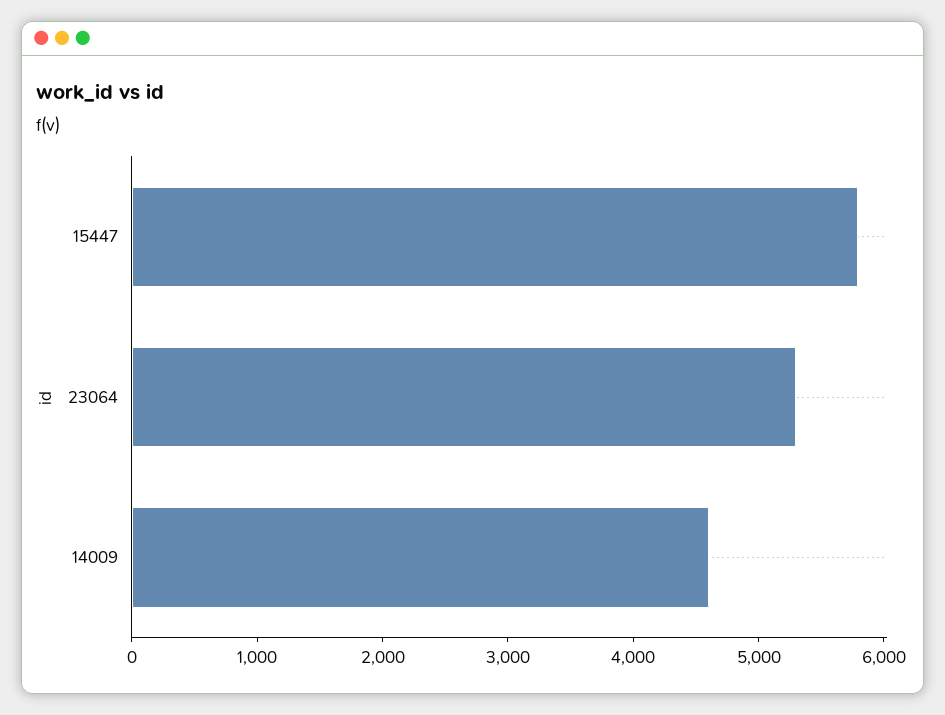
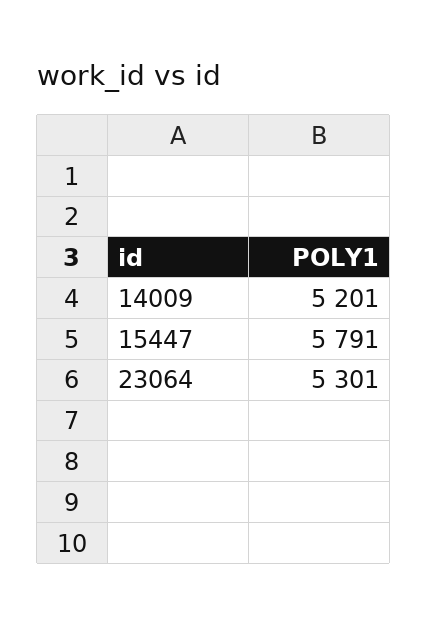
  {
    "15447": 5791,
    "23064": 5301,
-   "14009": 4600
+   "14009": 5201
  }

